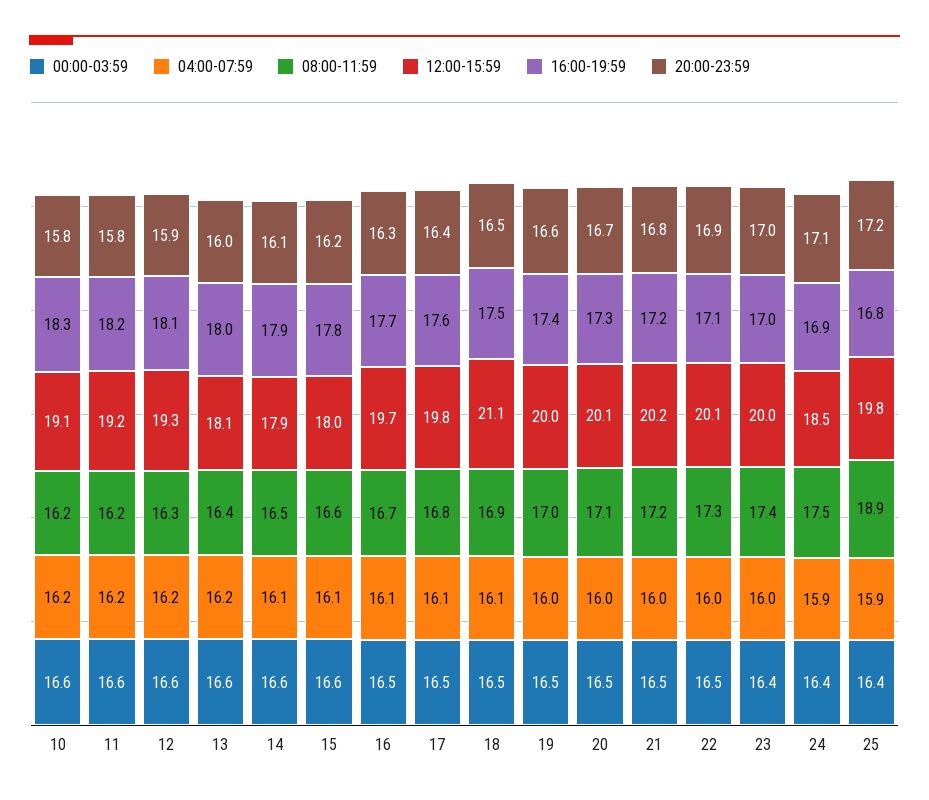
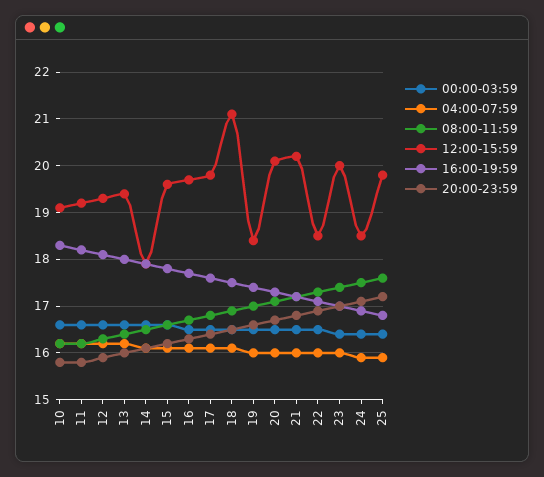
  {
    "00:00-03:59": {
      "10": 16.6,
      "11": 16.6,
      "12": 16.6,
      "13": 16.6,
      "14": 16.6,
      "15": 16.6,
      "16": 16.5,
      "17": 16.5,
      "18": 16.5,
      "19": 16.5,
      "20": 16.5,
      "21": 16.5,
      "22": 16.5,
      "23": 16.4,
      "24": 16.4,
      "25": 16.4
    },
    "04:00-07:59": {
      "10": 16.2,
      "11": 16.2,
      "12": 16.2,
      "13": 16.2,
      "14": 16.1,
      "15": 16.1,
      "16": 16.1,
      "17": 16.1,
      "18": 16.1,
      "19": 16,
      "20": 16,
      "21": 16,
      "22": 16,
      "23": 16,
      "24": 15.9,
      "25": 15.9
    },
    "08:00-11:59": {
      "10": 16.2,
      "11": 16.2,
      "12": 16.3,
      "13": 16.4,
      "14": 16.5,
      "15": 16.6,
      "16": 16.7,
      "17": 16.8,
      "18": 16.9,
      "19": 17,
      "20": 17.1,
      "21": 17.2,
      "22": 17.3,
      "23": 17.4,
      "24": 17.5,
-     "25": 18.9
+     "25": 17.5
    },
    "12:00-15:59": {
      "10": 19.1,
      "11": 19.2,
      "12": 19.3,
-     "13": 18.1,
+     "13": 19.5,
      "14": 17.9,
-     "15": 18,
+     "15": 19.5,
      "16": 19.7,
      "17": 19.8,
      "18": 21.1,
-     "19": 20,
+     "19": 18.5,
      "20": 20.1,
      "21": 20.2,
-     "22": 20.1,
+     "22": 18.5,
      "23": 20,
      "24": 18.5,
      "25": 19.8
    },
    "16:00-19:59": {
      "10": 18.3,
      "11": 18.2,
      "12": 18.1,
      "13": 18,
      "14": 17.9,
      "15": 17.8,
      "16": 17.7,
      "17": 17.6,
      "18": 17.5,
      "19": 17.4,
      "20": 17.3,
      "21": 17.2,
      "22": 17.1,
      "23": 17,
      "24": 16.9,
      "25": 16.8
    },
    "20:00-23:59": {
      "10": 15.8,
      "11": 15.8,
      "12": 15.9,
      "13": 16,
      "14": 16.1,
      "15": 16.2,
      "16": 16.3,
      "17": 16.4,
      "18": 16.5,
      "19": 16.6,
      "20": 16.7,
      "21": 16.8,
      "22": 16.9,
      "23": 17,
      "24": 17.1,
      "25": 17.2
    }
  }

